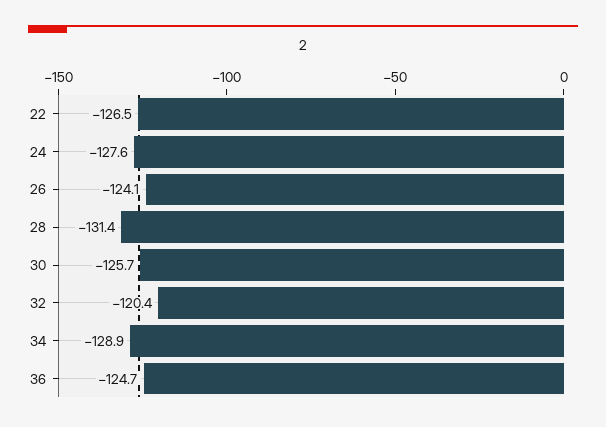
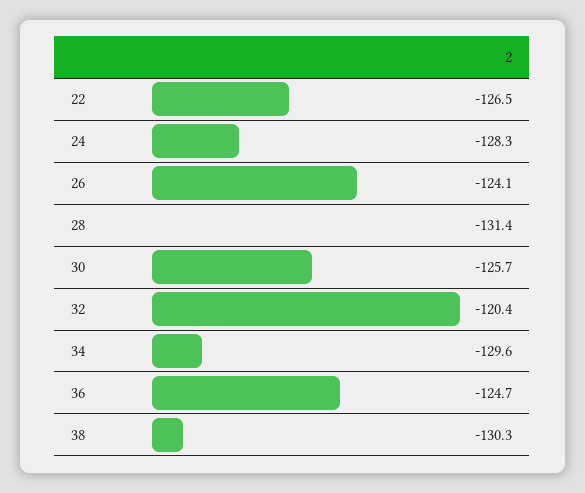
  {
    "22": -126.5,
-   "24": -127.6,
+   "24": -128.3,
    "26": -124.1,
    "28": -131.4,
    "30": -125.7,
    "32": -120.4,
-   "34": -128.9,
+   "34": -129.6,
-   "36": -124.7
+   "36": -124.7,
+   "38": -130.3
  }

